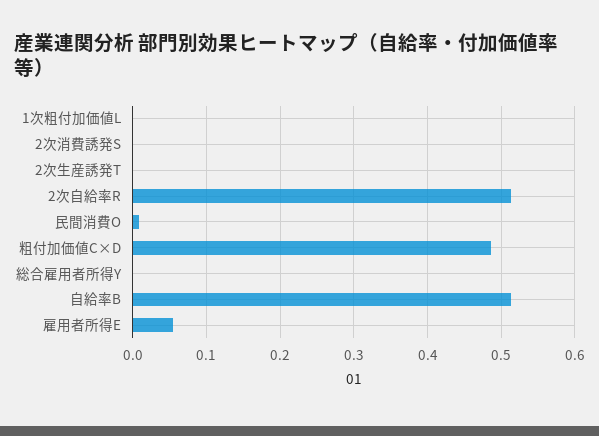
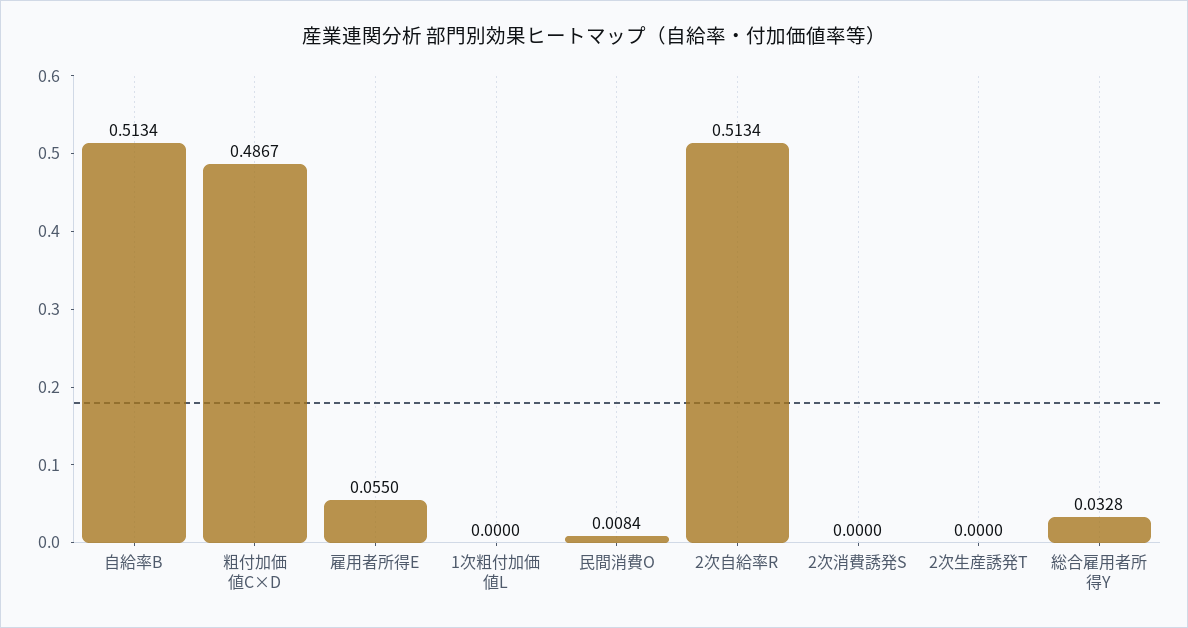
  {
    "1次粗付加価値L": 0,
    "2次消費誘発S": 0,
    "2次生産誘発T": 0,
    "2次自給率R": 0.5134,
    "民間消費O": 0.0084,
    "粗付加価値C×D": 0.4867,
-   "総合雇用者所得Y": 0,
+   "総合雇用者所得Y": 0.0328,
    "自給率B": 0.5134,
    "雇用者所得E": 0.055
  }

